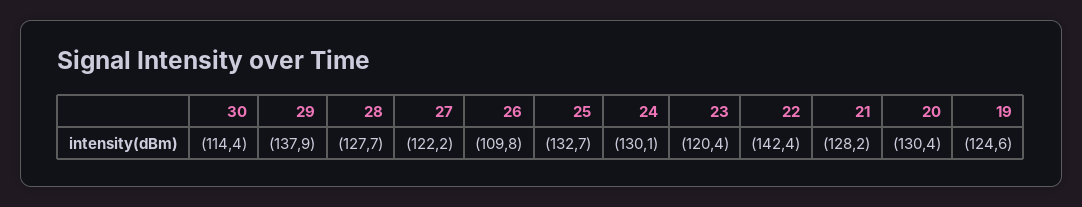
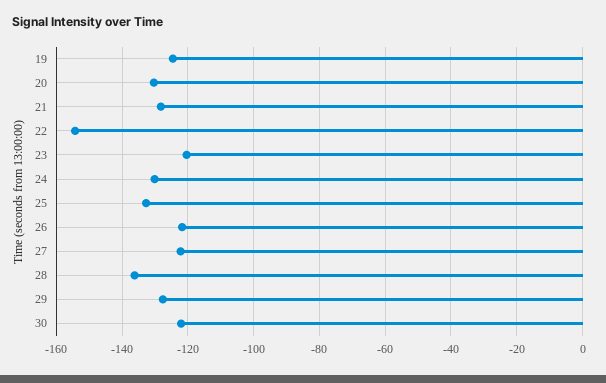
  {
-   "30": -114.4,
+   "30": -122,
-   "29": -137.9,
+   "29": -128,
-   "28": -127.7,
+   "28": -136,
    "27": -122.2,
-   "26": -109.8,
+   "26": -122,
    "25": -132.7,
    "24": -130.1,
    "23": -120.4,
-   "22": -142.4,
+   "22": -154,
    "21": -128.2,
    "20": -130.4,
    "19": -124.6
  }

